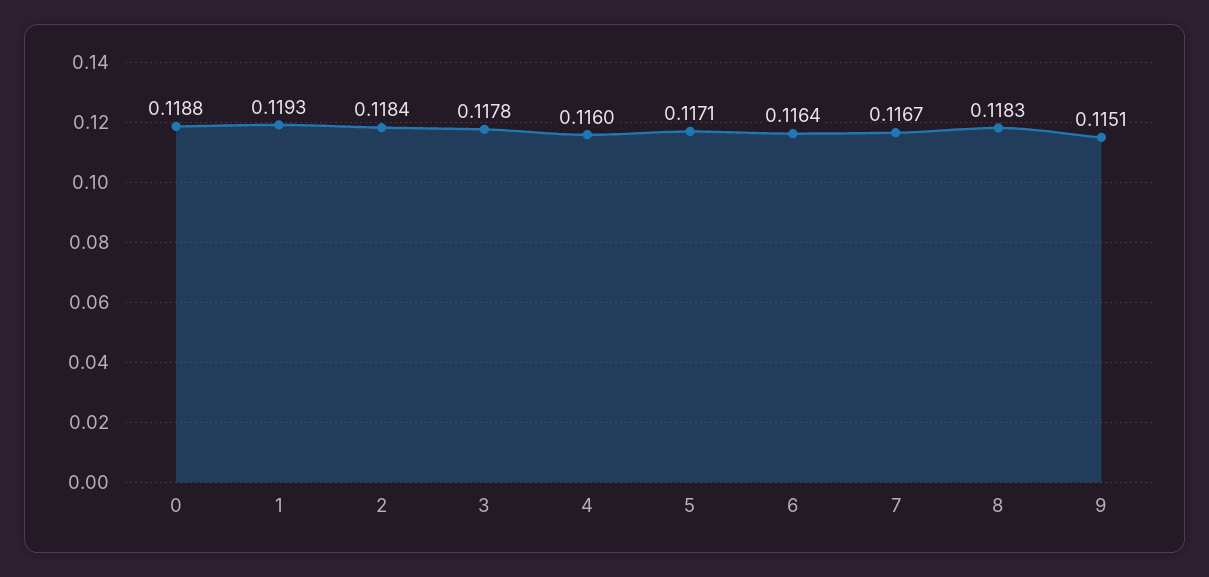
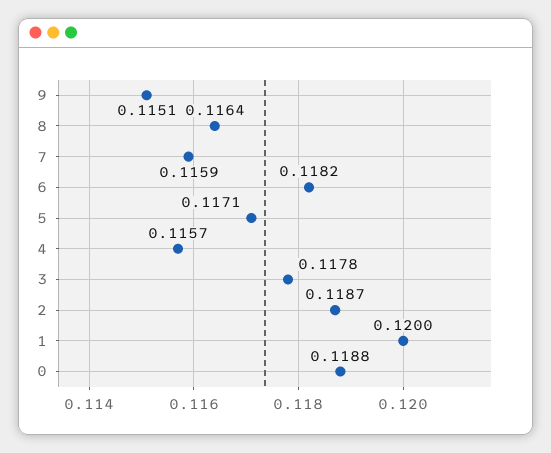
  {
    "0": 0.1188,
-   "1": 0.1193,
+   "1": 0.12,
-   "2": 0.1184,
+   "2": 0.1187,
    "3": 0.1178,
-   "4": 0.116,
+   "4": 0.1157,
    "5": 0.1171,
-   "6": 0.1164,
+   "6": 0.1182,
-   "7": 0.1167,
+   "7": 0.1159,
-   "8": 0.1183,
+   "8": 0.1164,
    "9": 0.1151
  }

